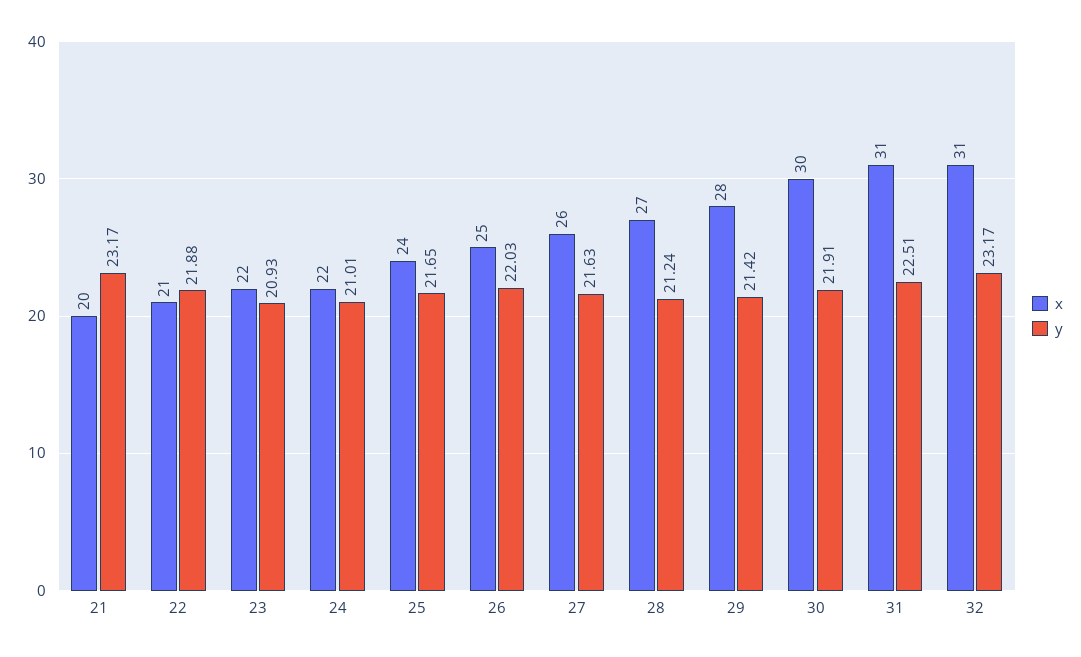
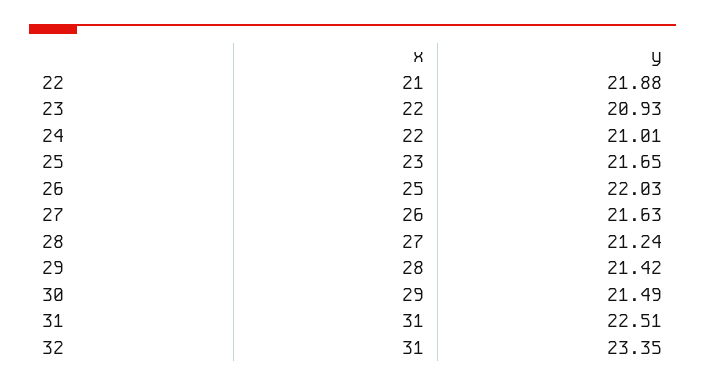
  {
    "x": {
-     "21": 20,
      "22": 21,
      "23": 22,
      "24": 22,
-     "25": 24,
+     "25": 23,
      "26": 25,
      "27": 26,
      "28": 27,
      "29": 28,
-     "30": 30,
+     "30": 29,
      "31": 31,
      "32": 31
    },
    "y": {
-     "21": 23.17,
      "22": 21.88,
      "23": 20.93,
      "24": 21.01,
      "25": 21.65,
      "26": 22.03,
      "27": 21.63,
      "28": 21.24,
      "29": 21.42,
-     "30": 21.91,
+     "30": 21.49,
      "31": 22.51,
-     "32": 23.17
+     "32": 23.35
    }
  }

